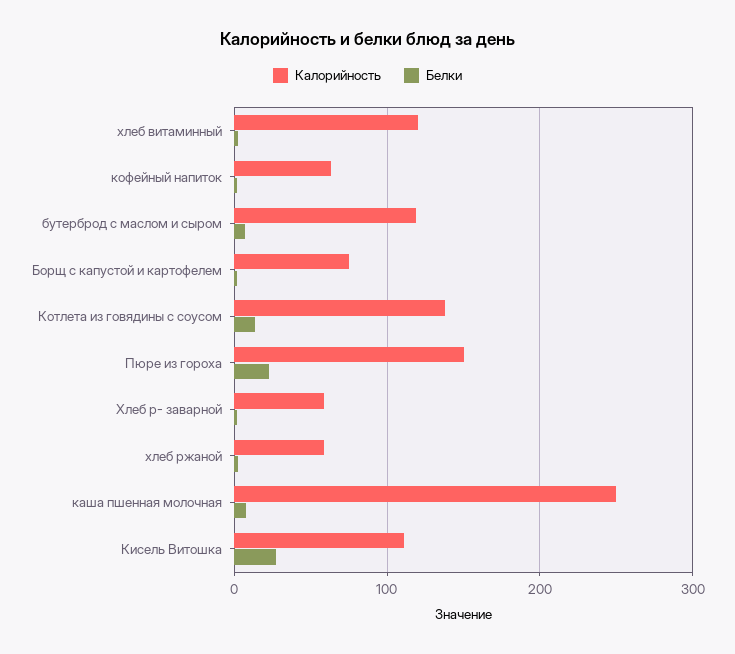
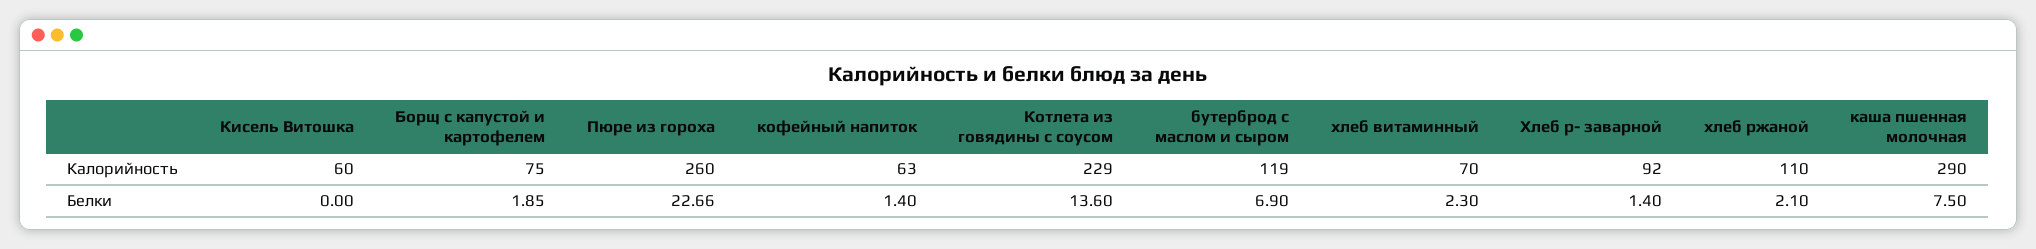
  {
    "Калорийность": {
-     "хлеб витаминный": 120,
+     "хлеб витаминный": 70,
      "кофейный напиток": 63,
      "бутерброд с маслом и сыром": 119,
      "Борщ с капустой и картофелем": 75,
-     "Котлета из говядины с соусом": 140,
+     "Котлета из говядины с соусом": 229,
-     "Пюре из гороха": 150,
+     "Пюре из гороха": 260,
-     "Хлеб р- заварной": 60,
+     "Хлеб р- заварной": 92,
-     "хлеб ржаной": 60,
+     "хлеб ржаной": 110,
-     "каша пшенная молочная": 250,
+     "каша пшенная молочная": 290,
-     "Кисель Витошка": 110
+     "Кисель Витошка": 60
    },
    "Белки": {
      "хлеб витаминный": 2.3,
      "кофейный напиток": 1.4,
      "бутерброд с маслом и сыром": 6.9,
      "Борщ с капустой и картофелем": 1.85,
      "Котлета из говядины с соусом": 13.6,
      "Пюре из гороха": 22.66,
      "Хлеб р- заварной": 1.4,
      "хлеб ржаной": 2.1,
      "каша пшенная молочная": 7.5,
-     "Кисель Витошка": 30
+     "Кисель Витошка": 0
    }
  }

